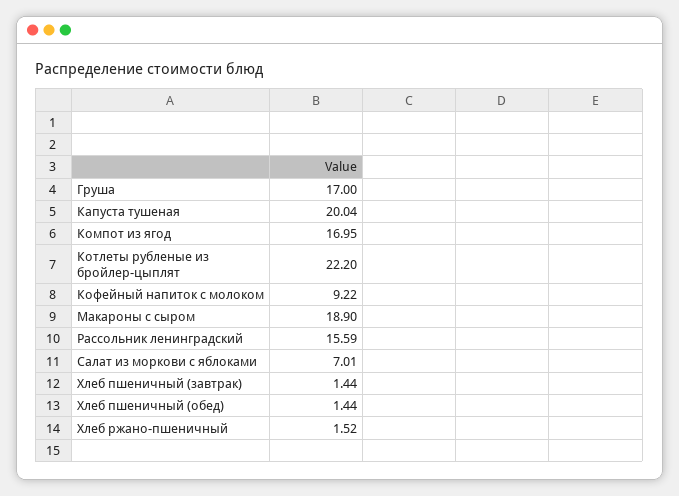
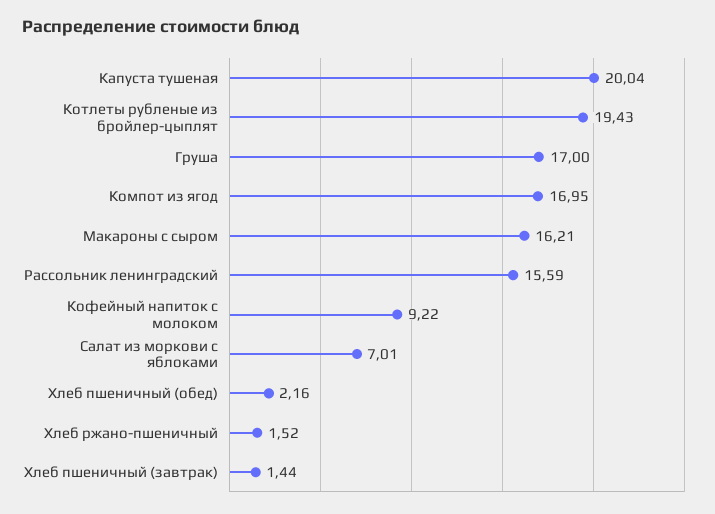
  {
    "Груша": 17,
    "Капуста тушеная": 20.04,
    "Компот из ягод": 16.95,
-   "Котлеты рубленые из бройлер-цыплят": 22.2,
+   "Котлеты рубленые из бройлер-цыплят": 19.43,
    "Кофейный напиток с молоком": 9.22,
-   "Макароны с сыром": 18.9,
+   "Макароны с сыром": 16.21,
    "Рассольник ленинградский": 15.59,
    "Салат из моркови с яблоками": 7.01,
    "Хлеб пшеничный (завтрак)": 1.44,
-   "Хлеб пшеничный (обед)": 1.44,
+   "Хлеб пшеничный (обед)": 2.16,
    "Хлеб ржано-пшеничный": 1.52
  }

